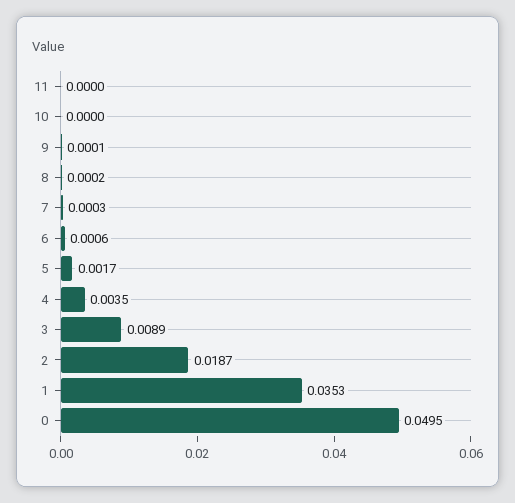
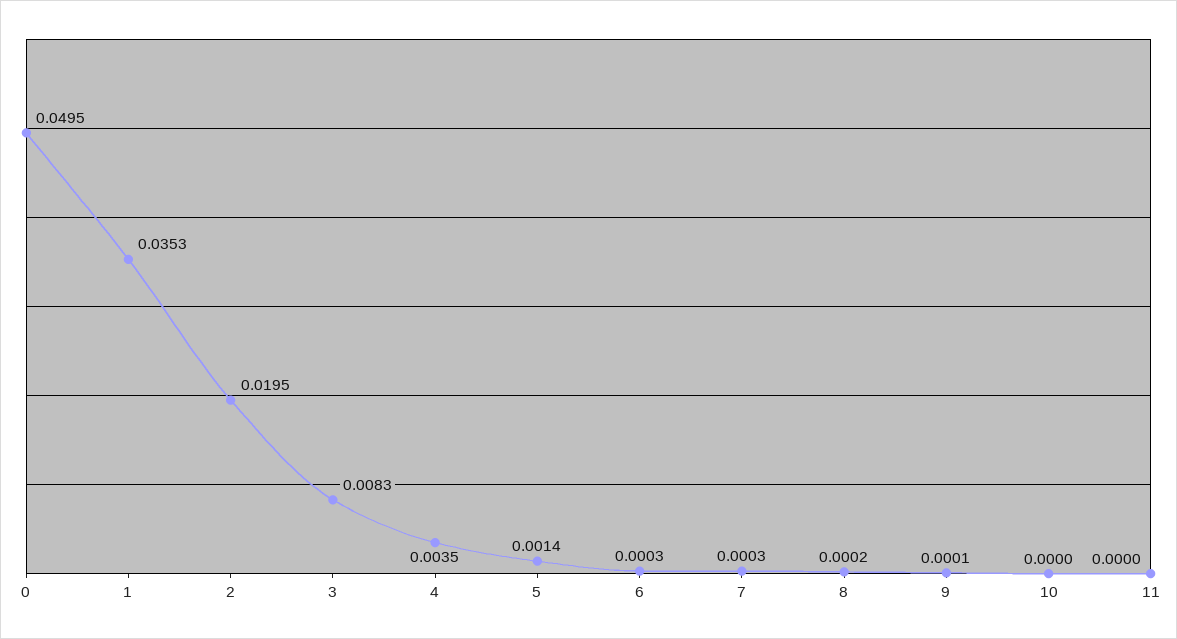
  {
    "11": 0,
    "10": 0,
    "9": 0.0001,
    "8": 0.0002,
    "7": 0.0003,
-   "6": 0.0006,
+   "6": 0.0003,
-   "5": 0.0017,
+   "5": 0.0014,
    "4": 0.0035,
-   "3": 0.0089,
+   "3": 0.0083,
-   "2": 0.0187,
+   "2": 0.0195,
    "1": 0.0353,
    "0": 0.0495
  }

